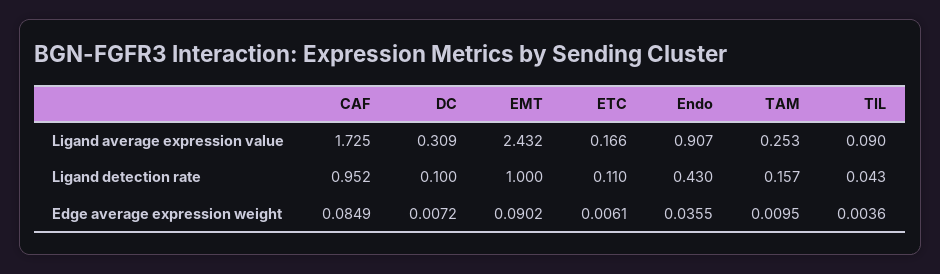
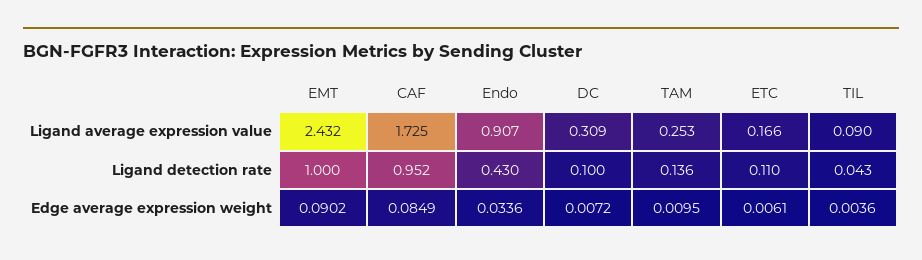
  {
    "CAF": {
      "Ligand average expression value": 1.725,
      "Ligand detection rate": 0.952,
      "Edge average expression weight": 0.0849
    },
    "DC": {
      "Ligand average expression value": 0.309,
      "Ligand detection rate": 0.1,
      "Edge average expression weight": 0.0072
    },
    "EMT": {
      "Ligand average expression value": 2.432,
      "Ligand detection rate": 1,
      "Edge average expression weight": 0.0902
    },
    "ETC": {
      "Ligand average expression value": 0.166,
      "Ligand detection rate": 0.11,
      "Edge average expression weight": 0.0061
    },
    "Endo": {
      "Ligand average expression value": 0.907,
      "Ligand detection rate": 0.43,
-     "Edge average expression weight": 0.0355
+     "Edge average expression weight": 0.0336
    },
    "TAM": {
      "Ligand average expression value": 0.253,
-     "Ligand detection rate": 0.157,
+     "Ligand detection rate": 0.136,
      "Edge average expression weight": 0.0095
    },
    "TIL": {
      "Ligand average expression value": 0.09,
      "Ligand detection rate": 0.043,
      "Edge average expression weight": 0.0036
    }
  }

